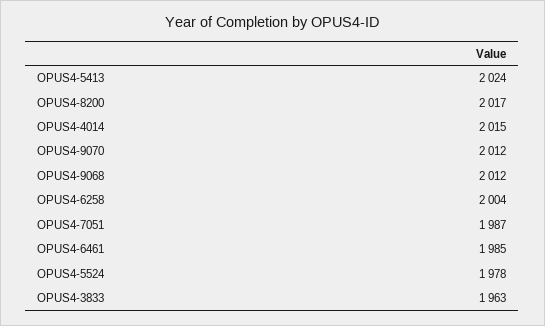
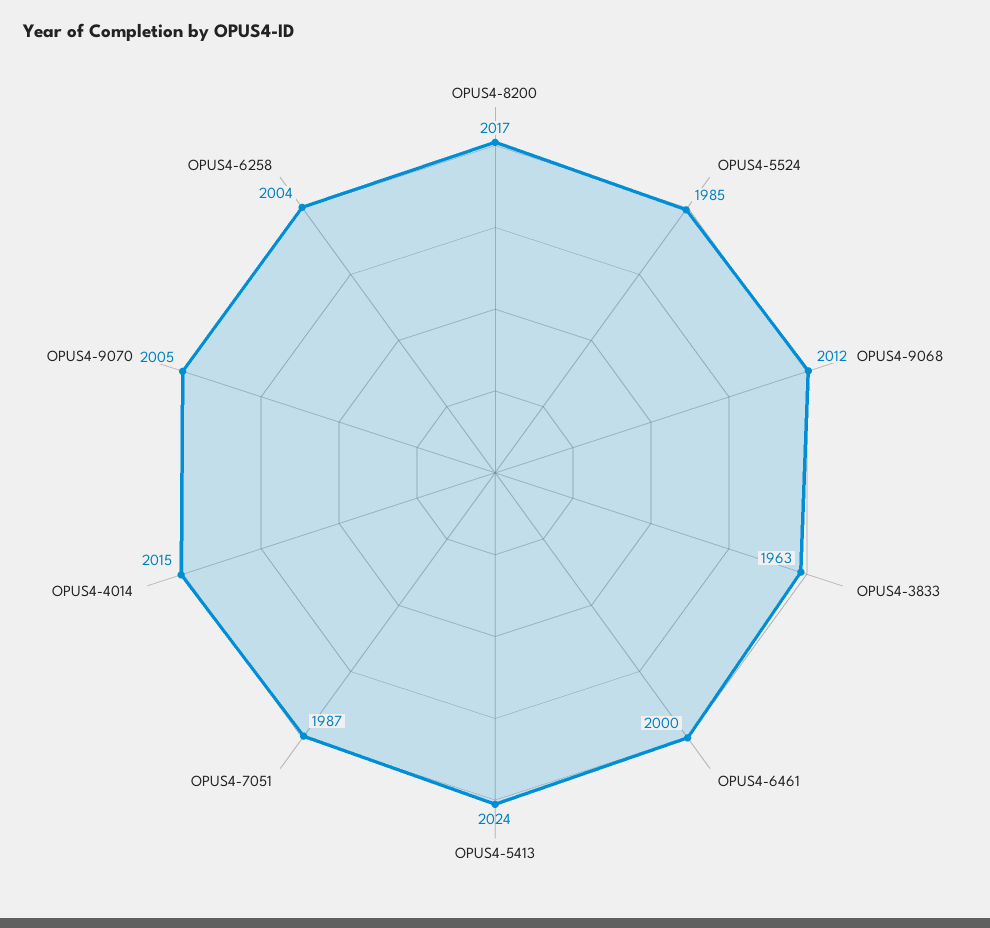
  {
    "OPUS4-5413": 2024,
    "OPUS4-8200": 2017,
    "OPUS4-4014": 2015,
-   "OPUS4-9070": 2012,
+   "OPUS4-9070": 2005,
    "OPUS4-9068": 2012,
    "OPUS4-6258": 2004,
    "OPUS4-7051": 1987,
-   "OPUS4-6461": 1985,
+   "OPUS4-6461": 2000,
-   "OPUS4-5524": 1978,
+   "OPUS4-5524": 1985,
    "OPUS4-3833": 1963
  }

